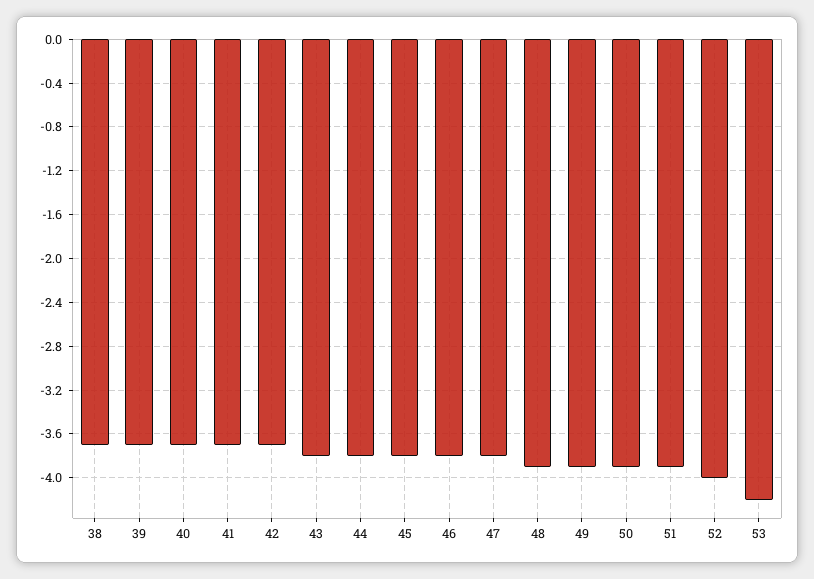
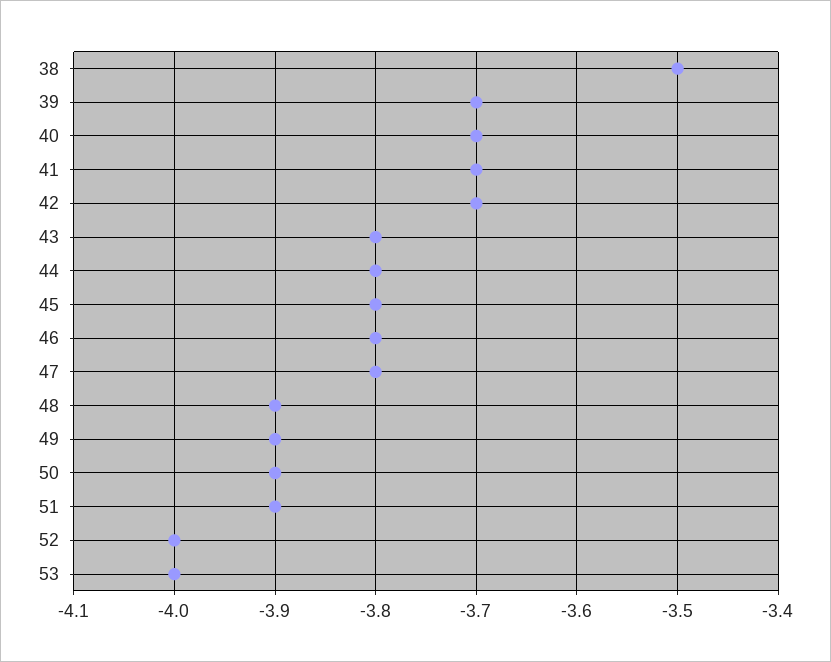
  {
-   "38": -3.7,
+   "38": -3.5,
    "39": -3.7,
    "40": -3.7,
    "41": -3.7,
    "42": -3.7,
    "43": -3.8,
    "44": -3.8,
    "45": -3.8,
    "46": -3.8,
    "47": -3.8,
    "48": -3.9,
    "49": -3.9,
    "50": -3.9,
    "51": -3.9,
    "52": -4,
-   "53": -4.2
+   "53": -4
  }

